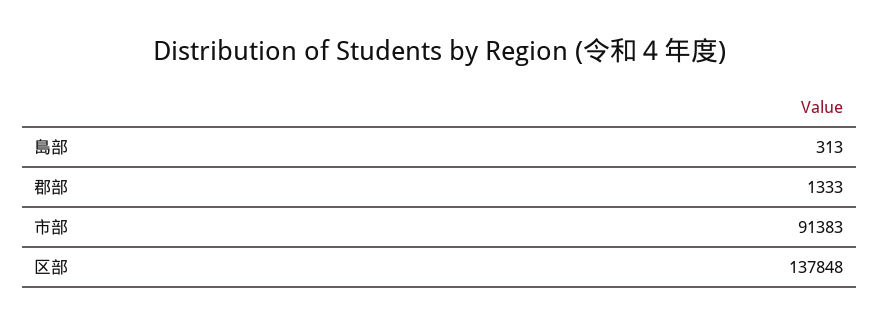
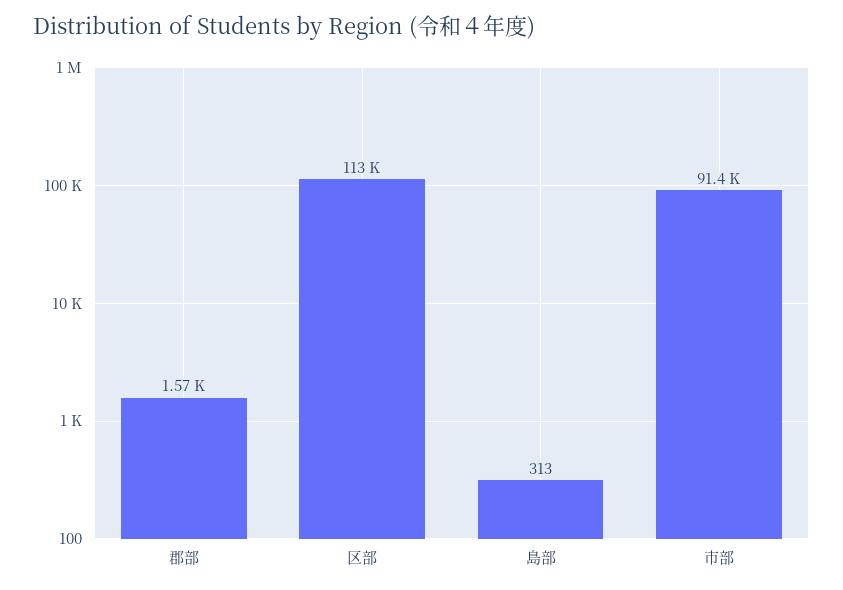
  {
    "島部": 313,
-   "郡部": 1333,
+   "郡部": 1570,
    "市部": 91383,
-   "区部": 137848
+   "区部": 113000
  }

